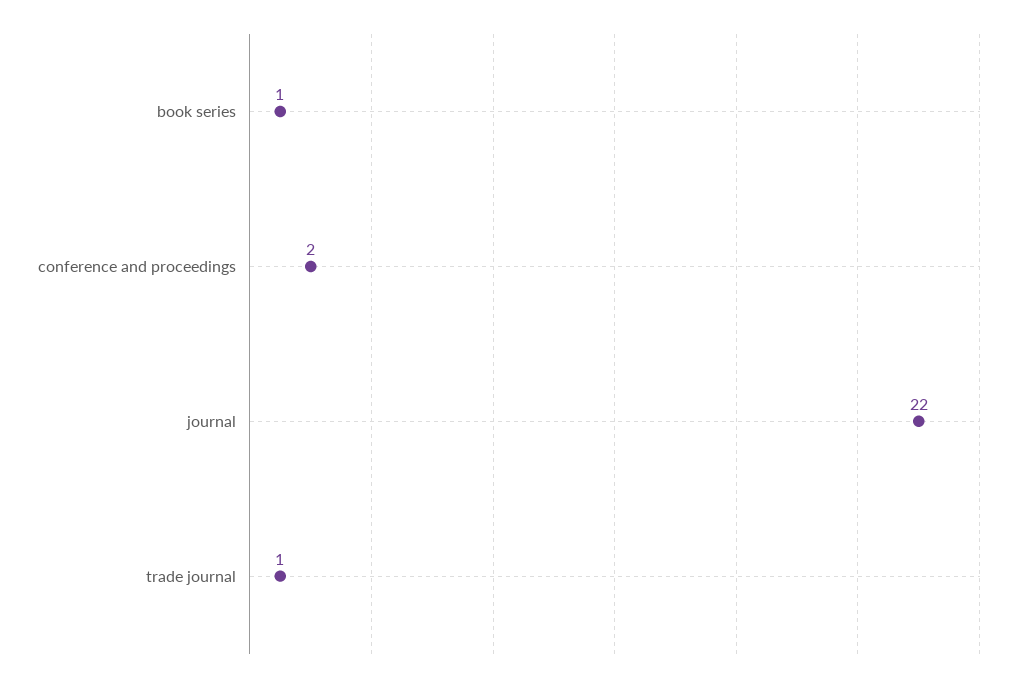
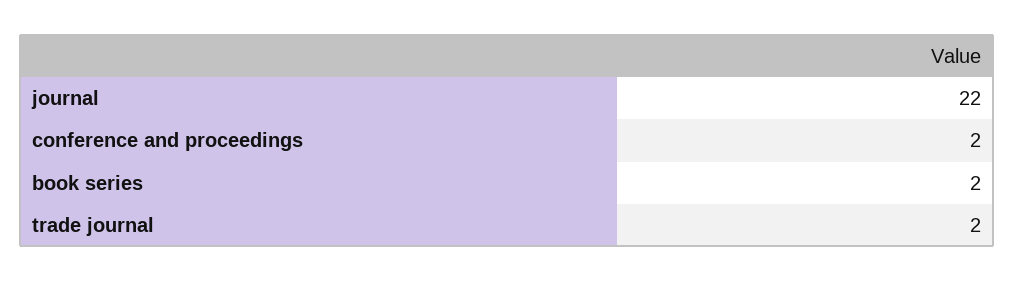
  {
-   "book series": 1,
+   "book series": 2,
    "conference and proceedings": 2,
    "journal": 22,
-   "trade journal": 1
+   "trade journal": 2
  }

